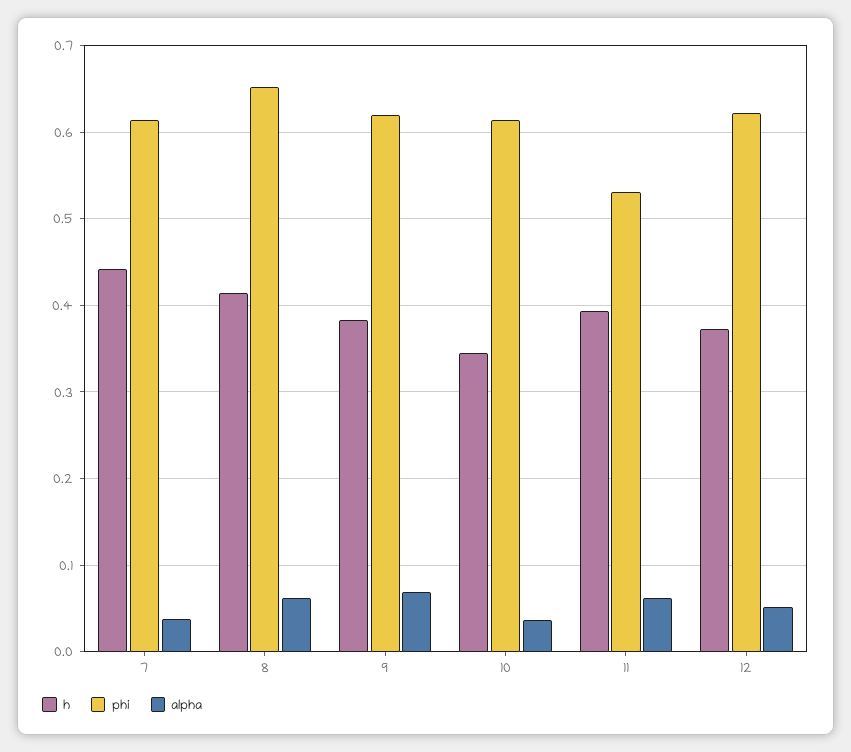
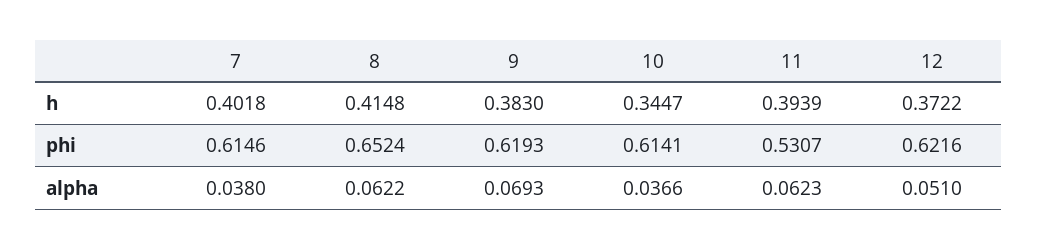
  {
    "h": {
-     "7": 0.44,
+     "7": 0.4018,
      "8": 0.4148,
      "9": 0.383,
      "10": 0.3447,
      "11": 0.3939,
      "12": 0.3722
    },
    "phi": {
      "7": 0.6146,
      "8": 0.6524,
      "9": 0.6193,
      "10": 0.6141,
      "11": 0.5307,
      "12": 0.6216
    },
    "alpha": {
      "7": 0.038,
      "8": 0.0622,
      "9": 0.0693,
      "10": 0.0366,
      "11": 0.0623,
      "12": 0.051
    }
  }

